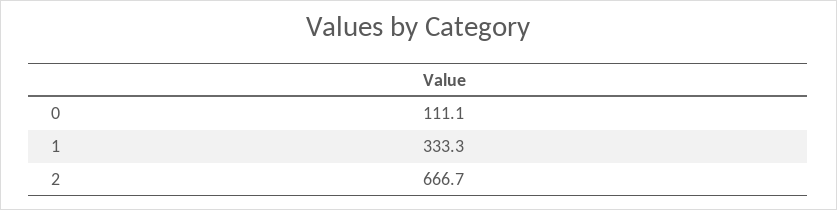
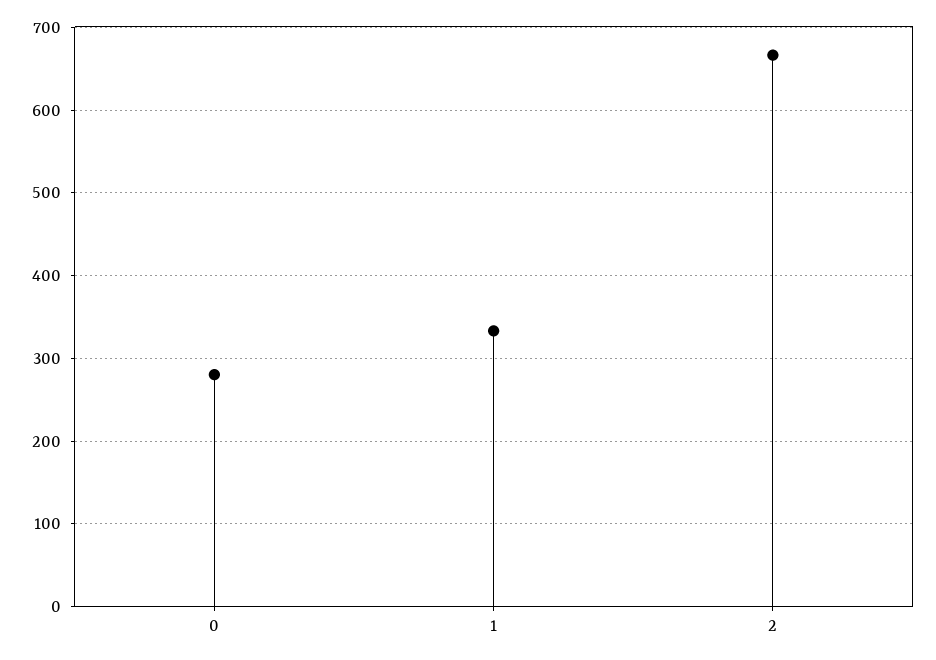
  {
-   "0": 111.1,
+   "0": 280,
    "1": 333.3,
    "2": 666.7
  }

